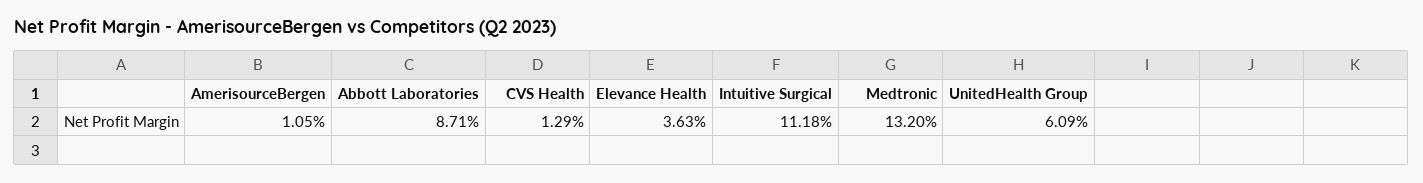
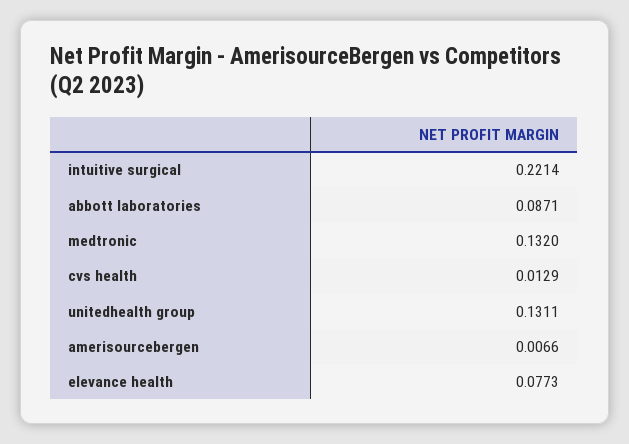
  {
-   "AmerisourceBergen": 0.0105,
+   "AmerisourceBergen": 0.0066,
    "Abbott Laboratories": 0.0871,
    "CVS Health": 0.0129,
-   "Elevance Health": 0.0363,
+   "Elevance Health": 0.0773,
-   "Intuitive Surgical": 0.1118,
+   "Intuitive Surgical": 0.2214,
    "Medtronic": 0.132,
-   "UnitedHealth Group": 0.0609
+   "UnitedHealth Group": 0.1311
  }

